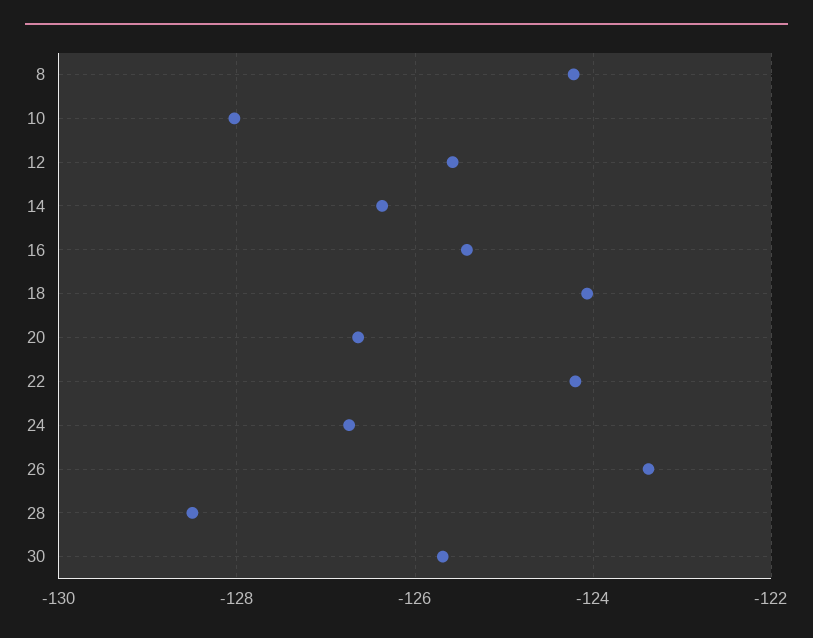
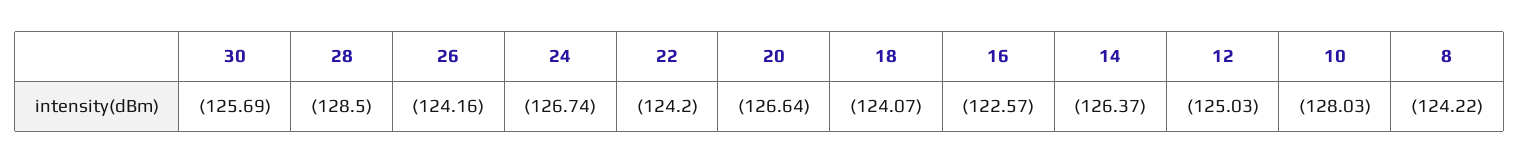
  {
    "8": -124.22,
    "10": -128.03,
-   "12": -125.6,
+   "12": -125.03,
    "14": -126.37,
-   "16": -125.4,
+   "16": -122.57,
    "18": -124.07,
    "20": -126.64,
    "22": -124.2,
    "24": -126.74,
-   "26": -123.4,
+   "26": -124.16,
    "28": -128.5,
    "30": -125.69
  }

